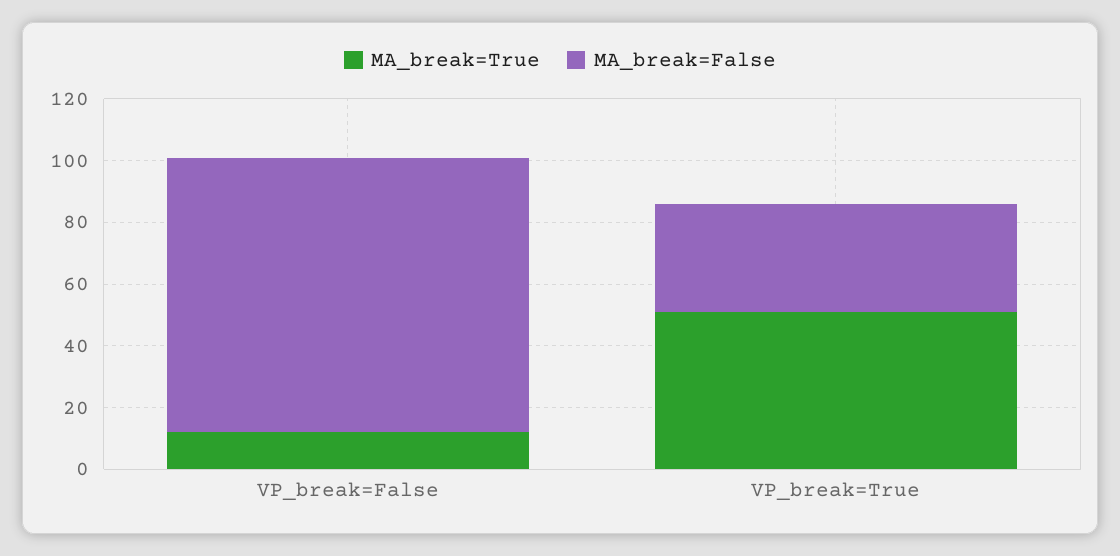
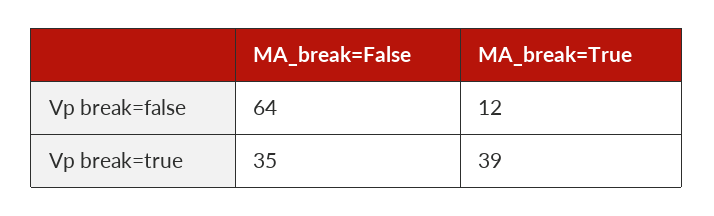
  {
    "MA_break=True": {
      "VP_break=False": 12,
-     "VP_break=True": 50
+     "VP_break=True": 39
    },
    "MA_break=False": {
-     "VP_break=False": 90,
+     "VP_break=False": 64,
      "VP_break=True": 35
    }
  }

